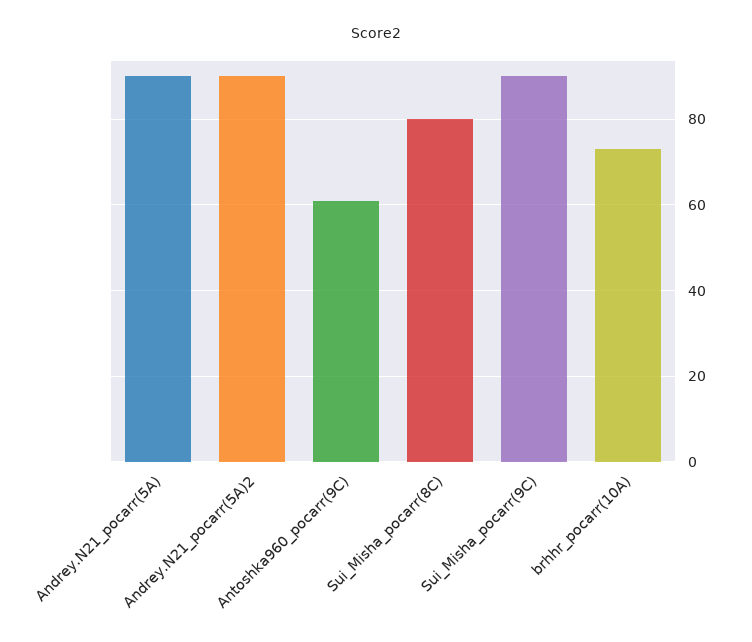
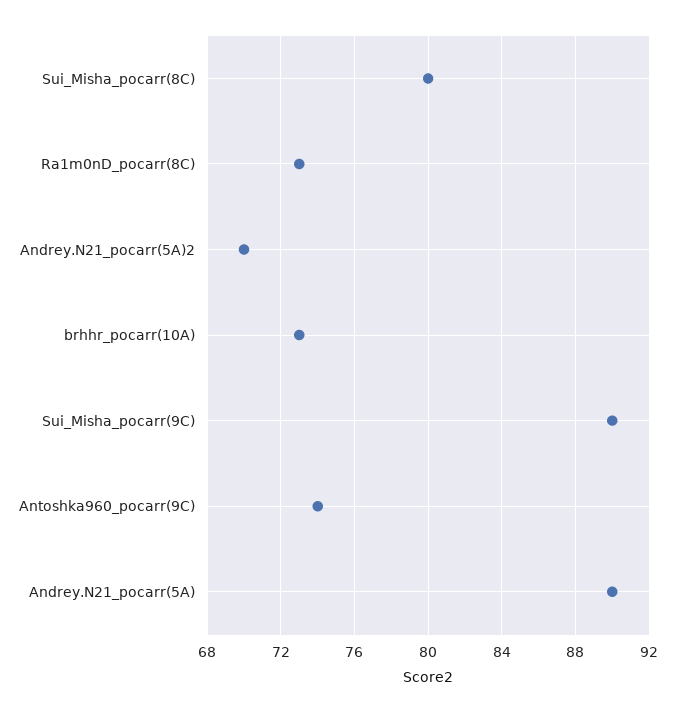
  {
    "Andrey.N21_pocarr(5A)": 90,
-   "Andrey.N21_pocarr(5A)2": 90,
+   "Andrey.N21_pocarr(5A)2": 70,
-   "Antoshka960_pocarr(9C)": 60,
+   "Antoshka960_pocarr(9C)": 74,
    "Sui_Misha_pocarr(8C)": 80,
    "Sui_Misha_pocarr(9C)": 90,
-   "brhhr_pocarr(10A)": 73
+   "brhhr_pocarr(10A)": 73,
+   "Ra1m0nD_pocarr(8C)": 73
  }

